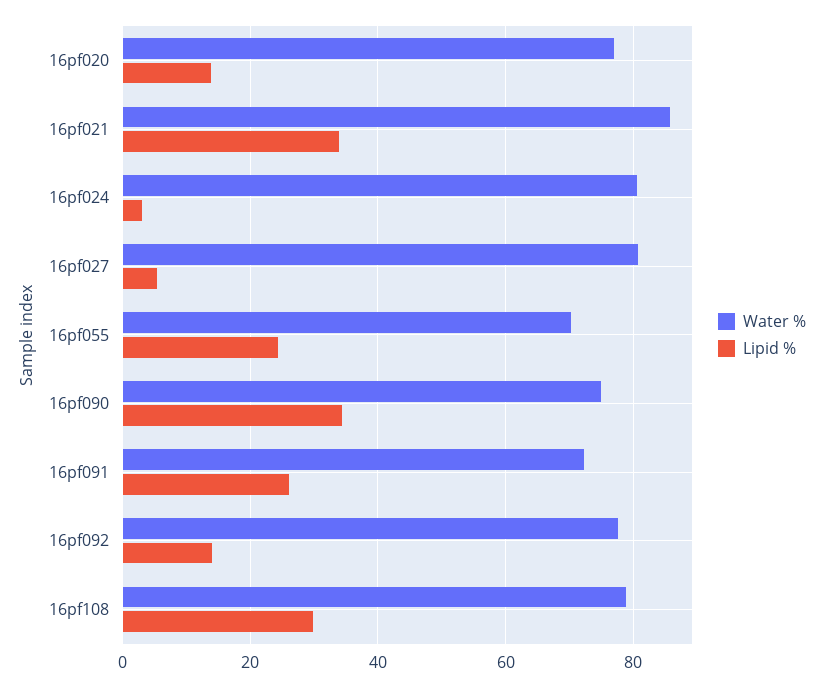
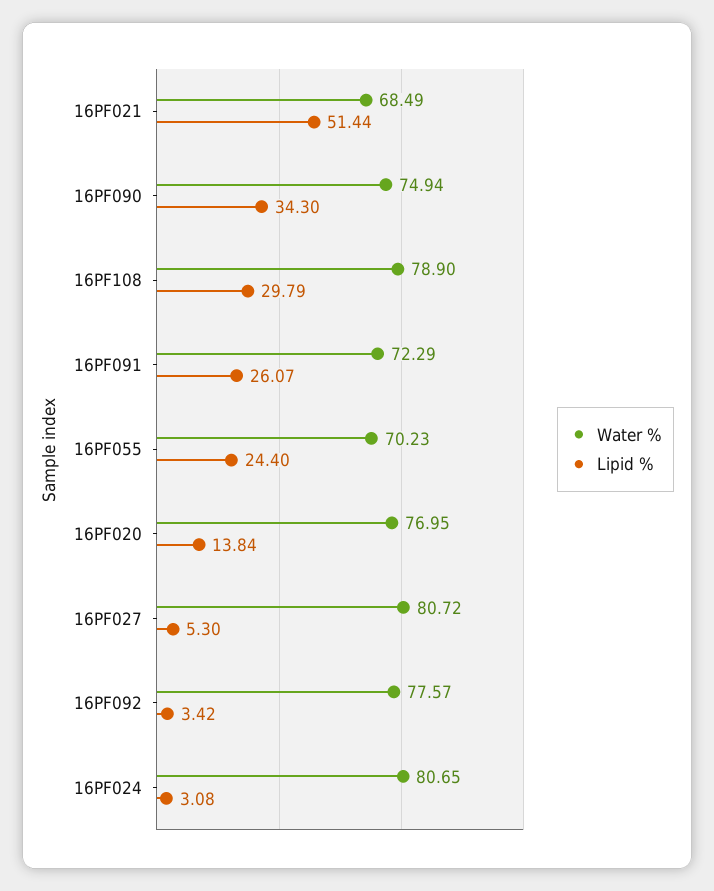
  {
    "Water %": {
      "16pf020": 76.95,
-     "16pf021": 86,
+     "16pf021": 68.49,
      "16pf024": 80.65,
      "16pf027": 80.72,
      "16pf055": 70.23,
      "16pf090": 74.94,
      "16pf091": 72.29,
      "16pf092": 77.57,
      "16pf108": 78.9
    },
    "Lipid %": {
      "16pf020": 13.84,
-     "16pf021": 34,
+     "16pf021": 51.44,
      "16pf024": 3.08,
      "16pf027": 5.3,
      "16pf055": 24.4,
      "16pf090": 34.3,
      "16pf091": 26.07,
-     "16pf092": 14,
+     "16pf092": 3.42,
      "16pf108": 29.79
    }
  }

